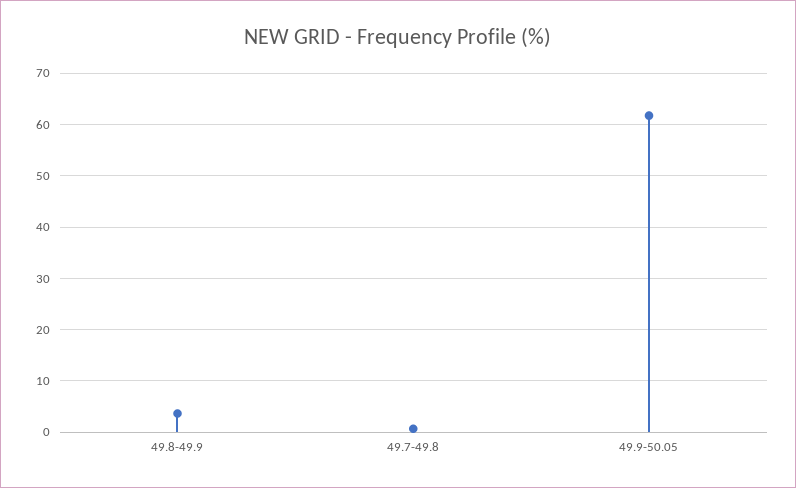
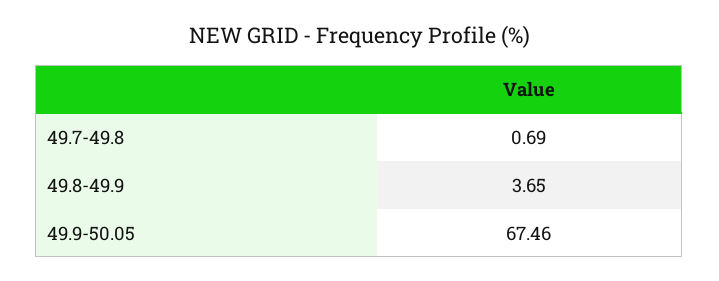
  {
    "49.8-49.9": 3.65,
    "49.7-49.8": 0.69,
-   "49.9-50.05": 62
+   "49.9-50.05": 67.46
  }

